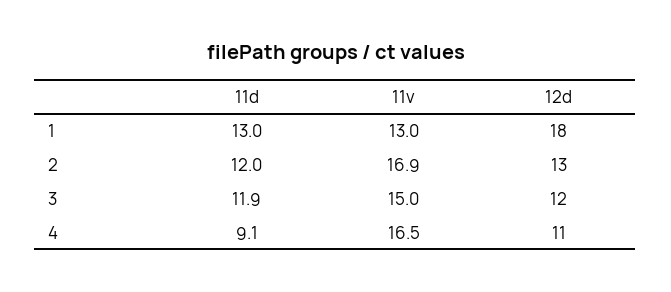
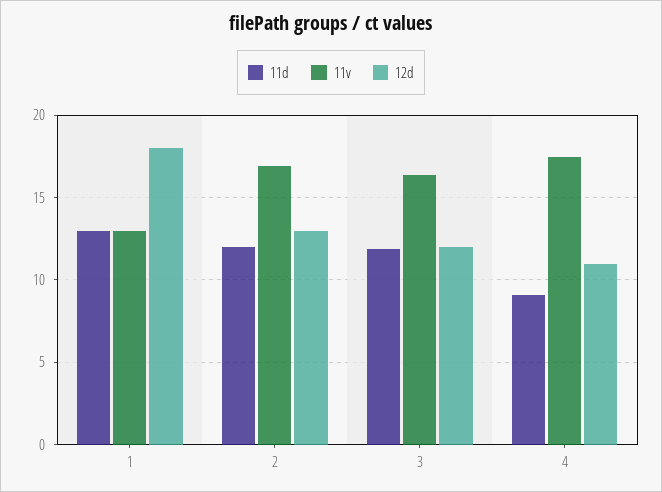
  {
    "11d": {
      "1": 13,
      "2": 12,
      "3": 11.9,
      "4": 9.1
    },
    "11v": {
      "1": 13,
      "2": 16.9,
-     "3": 15,
+     "3": 16.5,
-     "4": 16.5
+     "4": 17.5
    },
    "12d": {
      "1": 18,
      "2": 13,
      "3": 12,
      "4": 11
    }
  }

